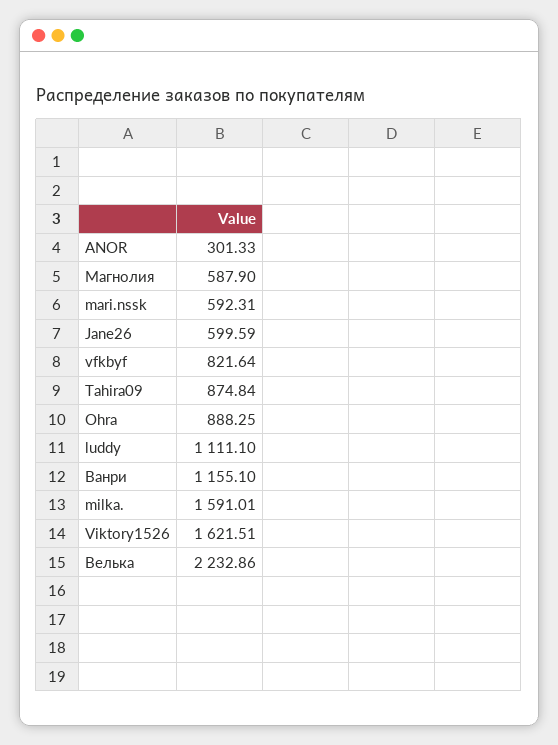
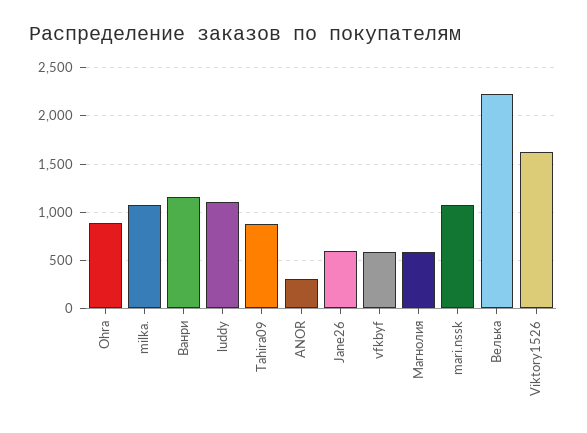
  {
    "ANOR": 301.33,
    "Магнолия": 587.9,
-   "mari.nssk": 592.31,
+   "mari.nssk": 1100,
    "Jane26": 599.59,
-   "vfkbyf": 821.64,
+   "vfkbyf": 600,
    "Tahira09": 874.84,
    "Ohra": 888.25,
    "luddy": 1111.1,
    "Ванри": 1155.1,
-   "milka.": 1591.01,
+   "milka.": 1100,
    "Viktory1526": 1621.51,
    "Велька": 2232.86
  }

